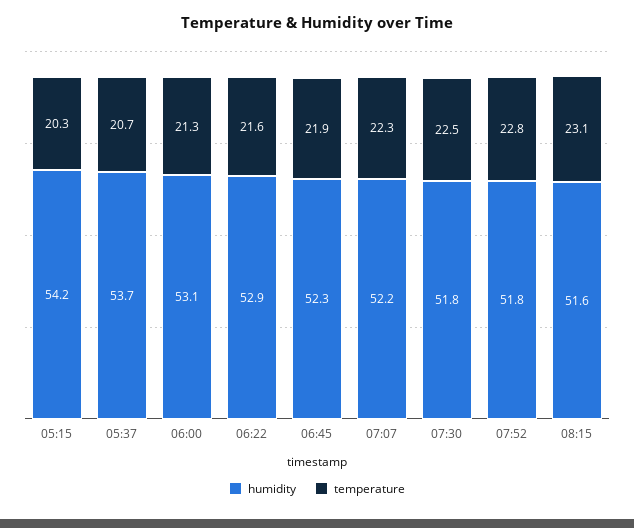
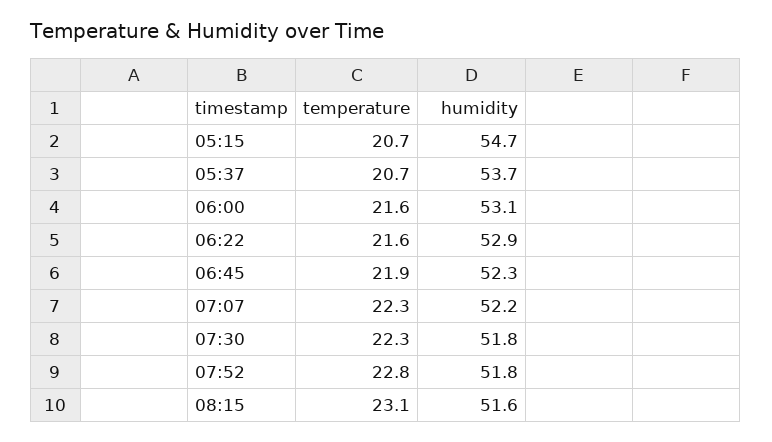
  {
    "humidity": {
-     "05:15": 54.2,
+     "05:15": 54.7,
      "05:37": 53.7,
      "06:00": 53.1,
      "06:22": 52.9,
      "06:45": 52.3,
      "07:07": 52.2,
      "07:30": 51.8,
      "07:52": 51.8,
      "08:15": 51.6
    },
    "temperature": {
-     "05:15": 20.3,
+     "05:15": 20.7,
      "05:37": 20.7,
-     "06:00": 21.3,
+     "06:00": 21.6,
      "06:22": 21.6,
      "06:45": 21.9,
      "07:07": 22.3,
-     "07:30": 22.5,
+     "07:30": 22.3,
      "07:52": 22.8,
      "08:15": 23.1
    }
  }

